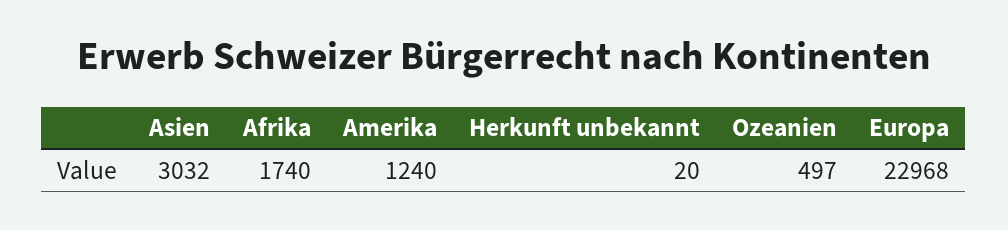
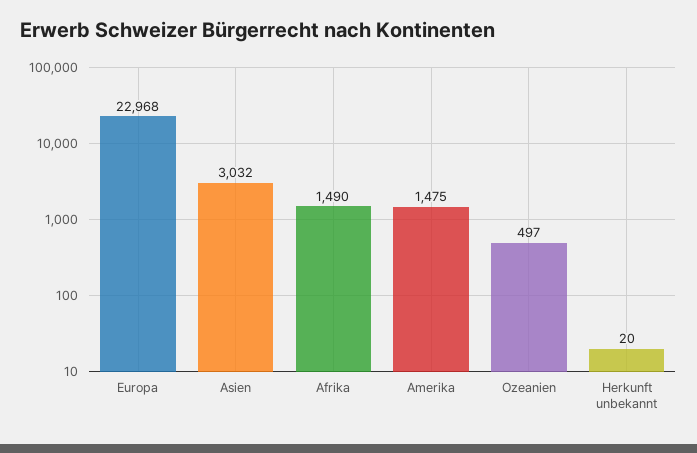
  {
    "Asien": 3032,
-   "Afrika": 1740,
+   "Afrika": 1490,
-   "Amerika": 1240,
+   "Amerika": 1475,
    "Herkunft unbekannt": 20,
    "Ozeanien": 497,
    "Europa": 22968
  }

